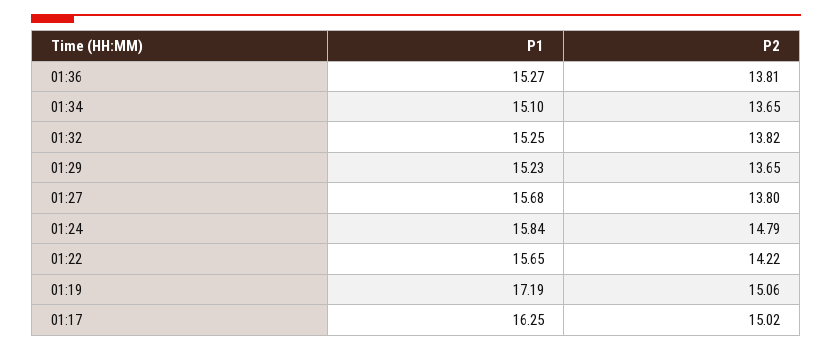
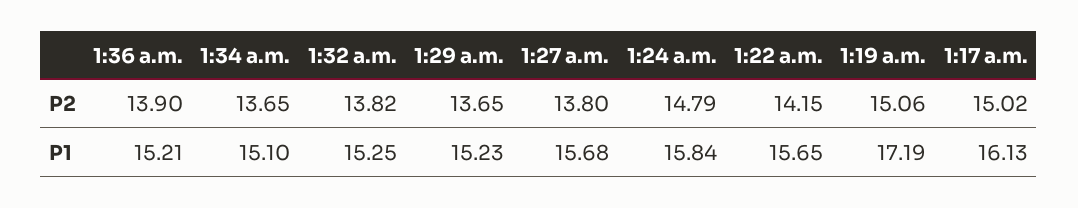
  {
    "P1": {
-     "01:36": 15.27,
+     "01:36": 15.21,
      "01:34": 15.1,
      "01:32": 15.25,
      "01:29": 15.23,
      "01:27": 15.68,
      "01:24": 15.84,
      "01:22": 15.65,
      "01:19": 17.19,
-     "01:17": 16.25
+     "01:17": 16.13
    },
    "P2": {
-     "01:36": 13.81,
+     "01:36": 13.9,
      "01:34": 13.65,
      "01:32": 13.82,
      "01:29": 13.65,
      "01:27": 13.8,
      "01:24": 14.79,
-     "01:22": 14.22,
+     "01:22": 14.15,
      "01:19": 15.06,
      "01:17": 15.02
    }
  }

